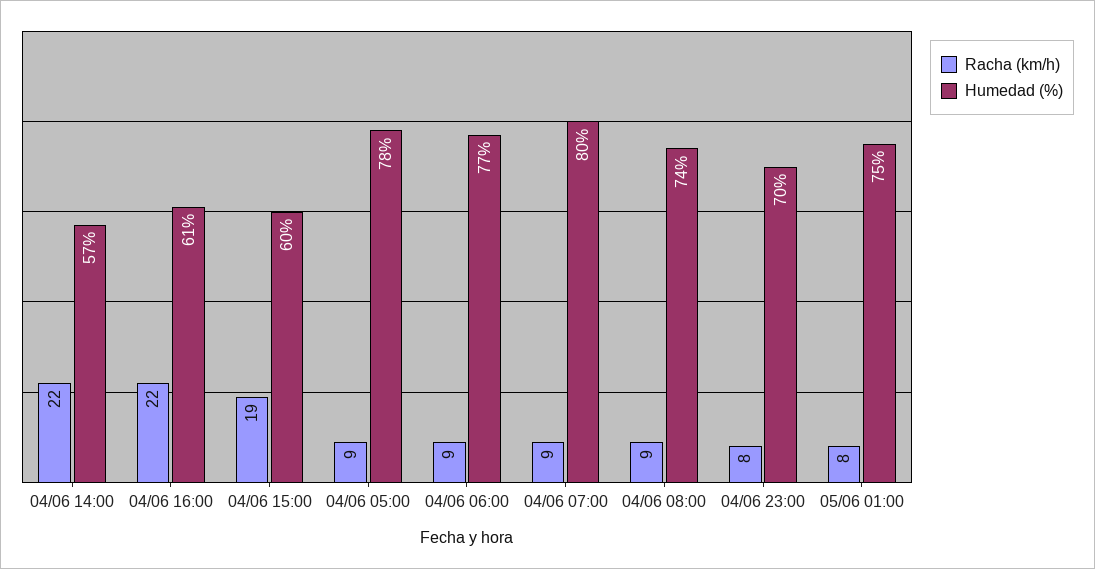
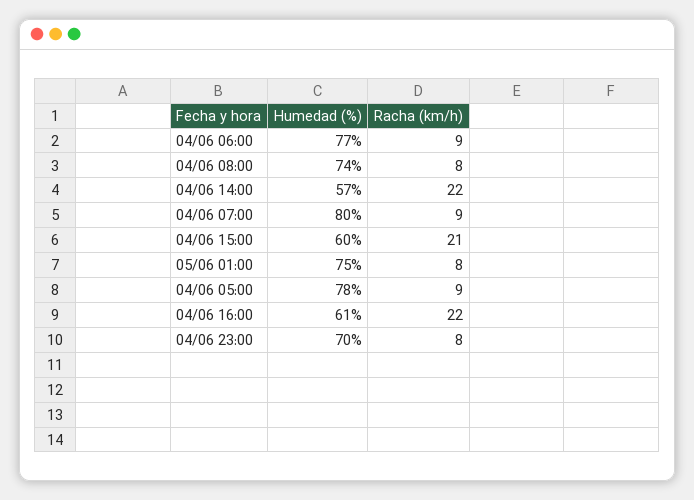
  {
    "Racha (km/h)": {
      "04/06 14:00": 22,
      "04/06 16:00": 22,
-     "04/06 15:00": 19,
+     "04/06 15:00": 21,
      "04/06 05:00": 9,
      "04/06 06:00": 9,
      "04/06 07:00": 9,
-     "04/06 08:00": 9,
+     "04/06 08:00": 8,
      "04/06 23:00": 8,
      "05/06 01:00": 8
    },
    "Humedad (%)": {
      "04/06 14:00": 57,
      "04/06 16:00": 61,
      "04/06 15:00": 60,
      "04/06 05:00": 78,
      "04/06 06:00": 77,
      "04/06 07:00": 80,
      "04/06 08:00": 74,
      "04/06 23:00": 70,
      "05/06 01:00": 75
    }
  }

